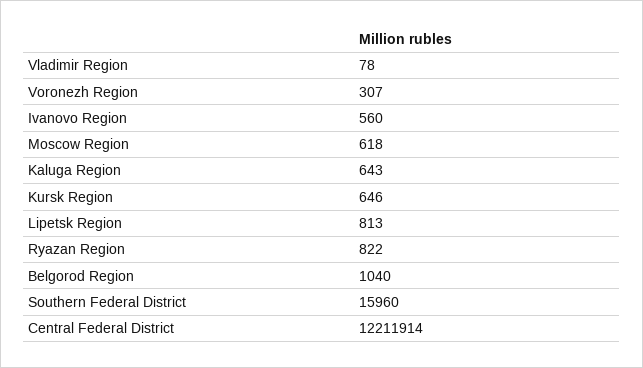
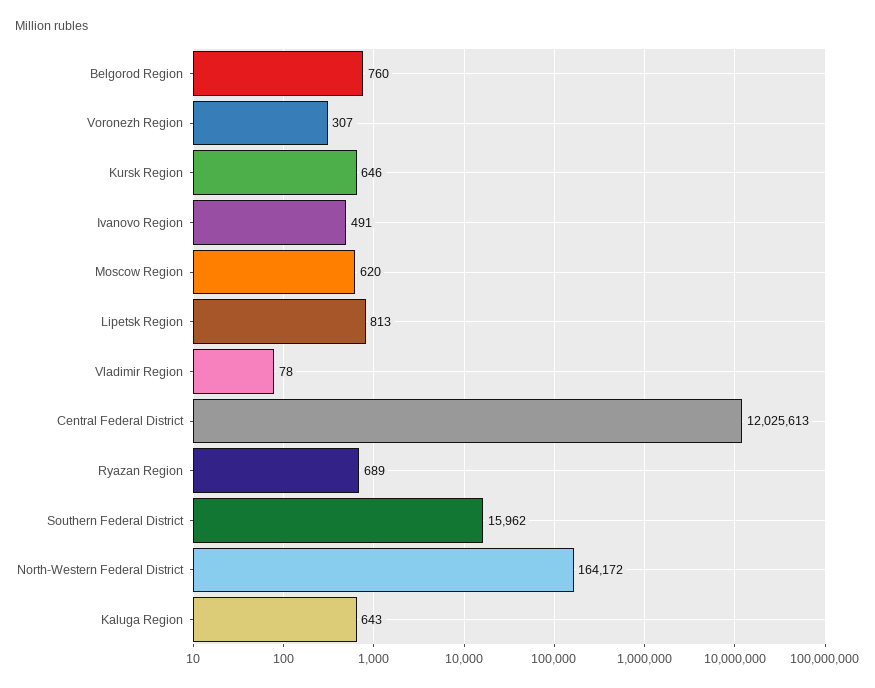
  {
    "Vladimir Region": 78,
    "Voronezh Region": 307,
-   "Ivanovo Region": 560,
+   "Ivanovo Region": 491,
-   "Moscow Region": 618,
+   "Moscow Region": 620,
    "Kaluga Region": 643,
    "Kursk Region": 646,
    "Lipetsk Region": 813,
-   "Ryazan Region": 822,
+   "Ryazan Region": 689,
-   "Belgorod Region": 1040,
+   "Belgorod Region": 760,
-   "Southern Federal District": 15960,
+   "Southern Federal District": 15962,
-   "Central Federal District": 12211914
+   "Central Federal District": 12025613,
+   "North-Western Federal District": 164172
  }

